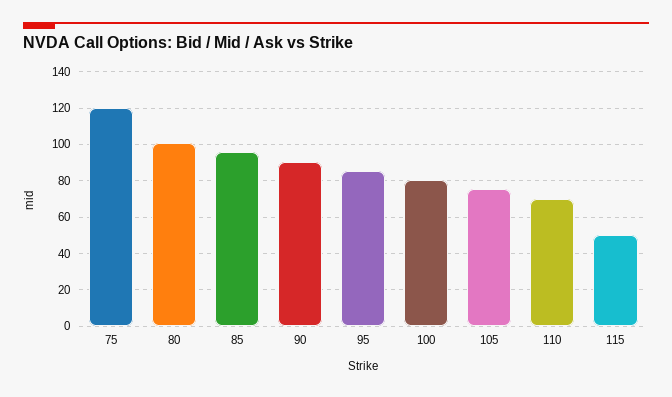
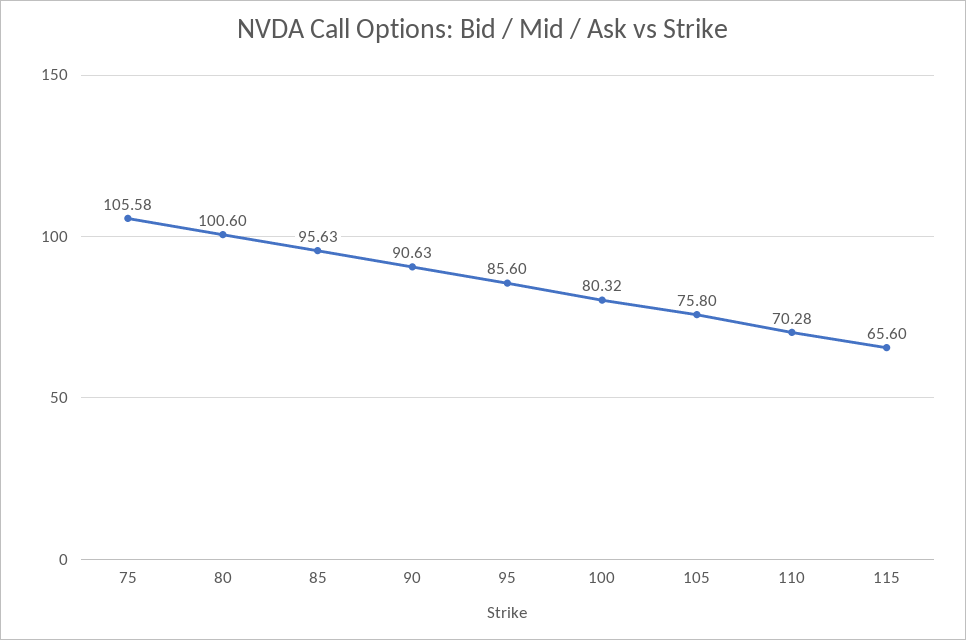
  {
-   "75": 120,
+   "75": 105.58,
    "80": 100.6,
    "85": 95.63,
    "90": 90.63,
    "95": 85.6,
    "100": 80.32,
    "105": 75.8,
    "110": 70.28,
-   "115": 50
+   "115": 65.6
  }

